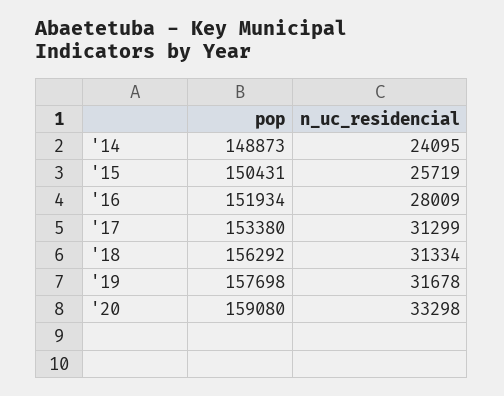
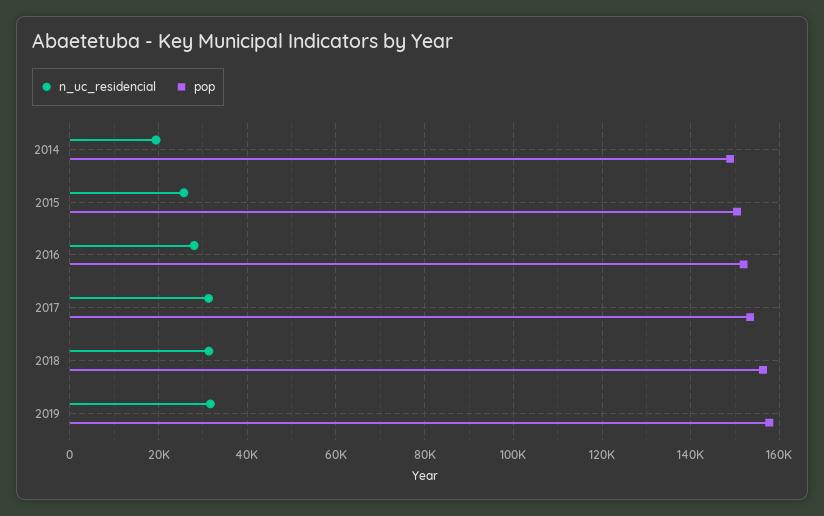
  {
    "pop": {
      "'14": 148873,
      "'15": 150431,
      "'16": 151934,
      "'17": 153380,
      "'18": 156292,
-     "'19": 157698,
+     "'19": 157698
-     "'20": 159080
    },
    "n_uc_residencial": {
-     "'14": 24095,
+     "'14": 20000,
      "'15": 25719,
      "'16": 28009,
      "'17": 31299,
      "'18": 31334,
-     "'19": 31678,
+     "'19": 31678
-     "'20": 33298
    }
  }

